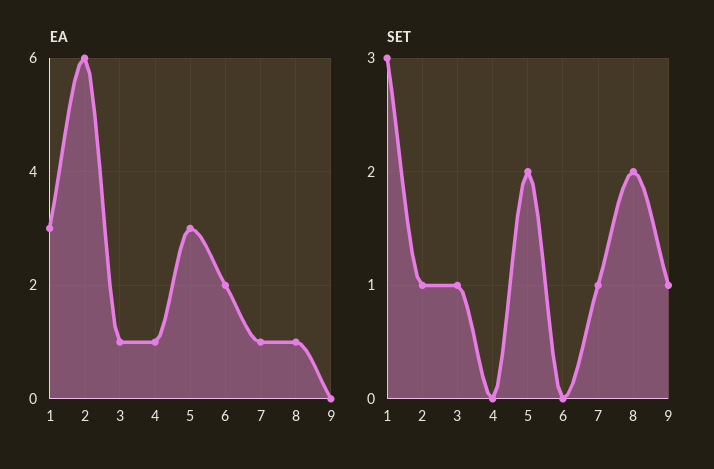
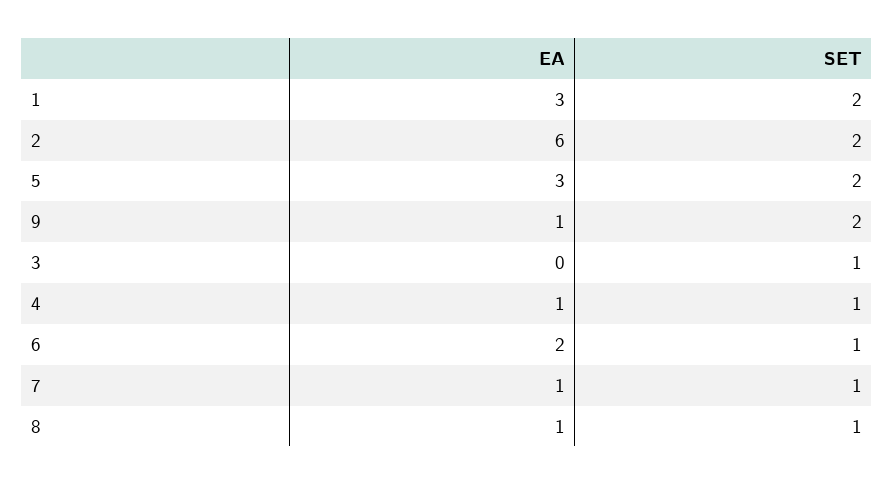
  {
    "EA": {
      "1": 3,
      "2": 6,
-     "3": 1,
+     "3": 0,
      "4": 1,
      "5": 3,
      "6": 2,
      "7": 1,
      "8": 1,
-     "9": 0
+     "9": 1
    },
    "SET": {
-     "1": 3,
+     "1": 2,
-     "2": 1,
+     "2": 2,
      "3": 1,
-     "4": 0,
+     "4": 1,
      "5": 2,
-     "6": 0,
+     "6": 1,
      "7": 1,
-     "8": 2,
+     "8": 1,
-     "9": 1
+     "9": 2
    }
  }

